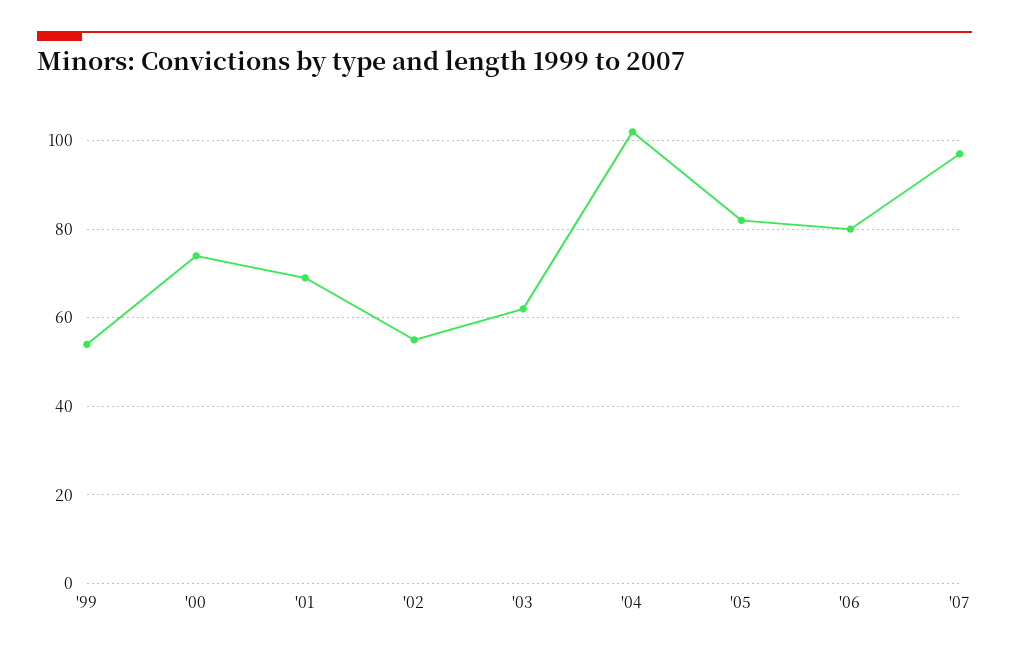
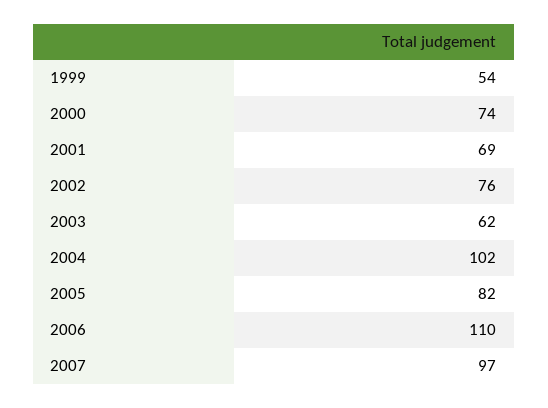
  {
    "'99": 54,
    "'00": 74,
    "'01": 69,
-   "'02": 55,
+   "'02": 76,
    "'03": 62,
    "'04": 102,
    "'05": 82,
-   "'06": 80,
+   "'06": 110,
    "'07": 97
  }

